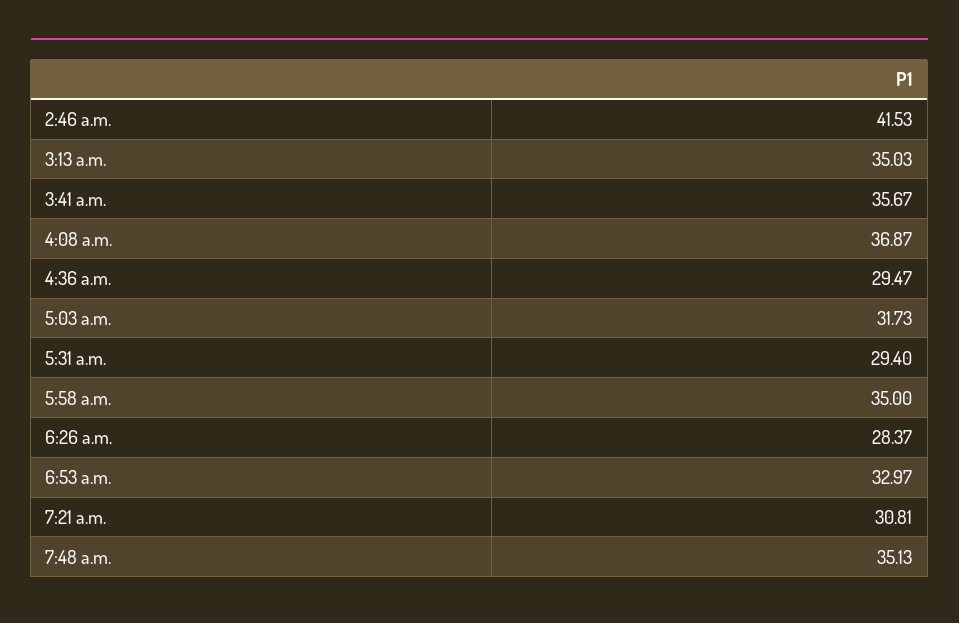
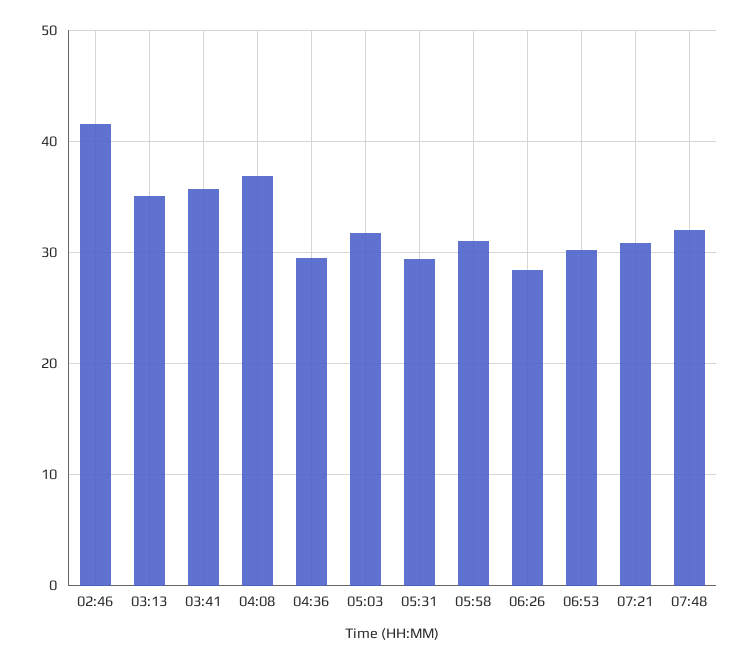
  {
    "2:46 a.m.": 41.53,
    "3:13 a.m.": 35.03,
    "3:41 a.m.": 35.67,
    "4:08 a.m.": 36.87,
    "4:36 a.m.": 29.47,
    "5:03 a.m.": 31.73,
    "5:31 a.m.": 29.4,
-   "5:58 a.m.": 35,
+   "5:58 a.m.": 31,
    "6:26 a.m.": 28.37,
-   "6:53 a.m.": 32.97,
+   "6:53 a.m.": 30,
    "7:21 a.m.": 30.81,
-   "7:48 a.m.": 35.13
+   "7:48 a.m.": 32
  }

